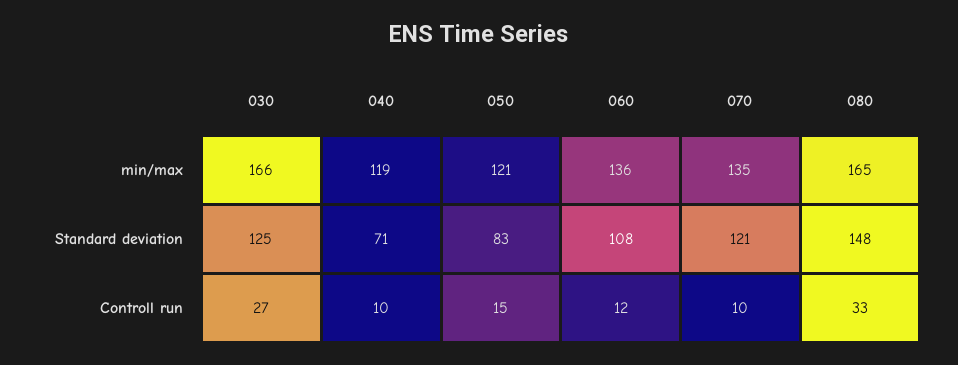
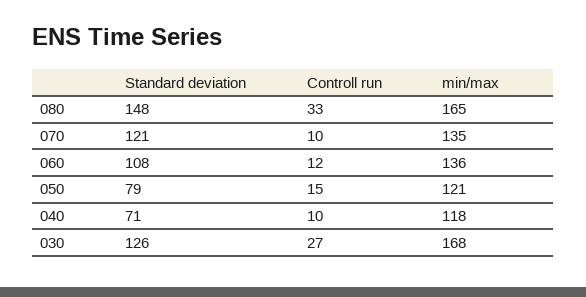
  {
    "030": {
-     "min/max": 166,
+     "min/max": 168,
-     "Standard deviation": 125,
+     "Standard deviation": 126,
      "Controll run": 27
    },
    "040": {
-     "min/max": 119,
+     "min/max": 118,
      "Standard deviation": 71,
      "Controll run": 10
    },
    "050": {
      "min/max": 121,
-     "Standard deviation": 83,
+     "Standard deviation": 79,
      "Controll run": 15
    },
    "060": {
      "min/max": 136,
      "Standard deviation": 108,
      "Controll run": 12
    },
    "070": {
      "min/max": 135,
      "Standard deviation": 121,
      "Controll run": 10
    },
    "080": {
      "min/max": 165,
      "Standard deviation": 148,
      "Controll run": 33
    }
  }

